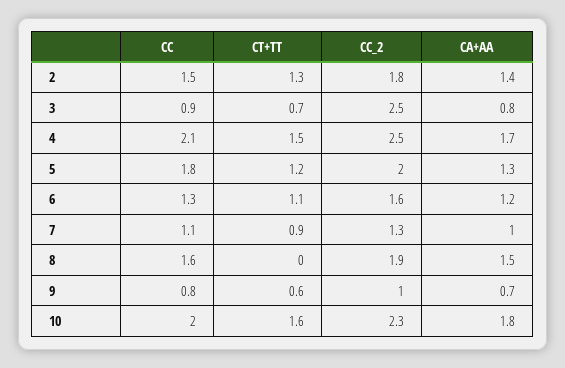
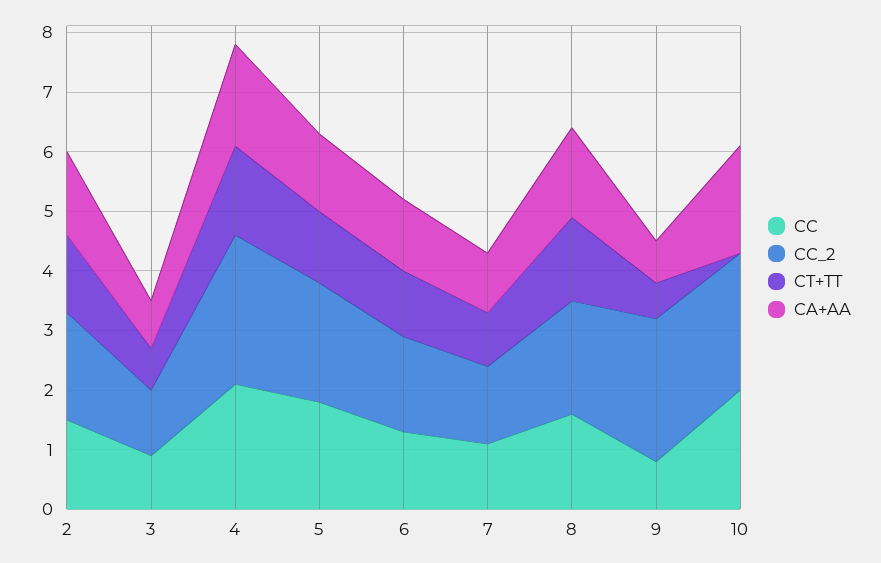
  {
    "CC": {
      "2": 1.5,
      "3": 0.9,
      "4": 2.1,
      "5": 1.8,
      "6": 1.3,
      "7": 1.1,
      "8": 1.6,
      "9": 0.8,
      "10": 2
    },
    "CT+TT": {
      "2": 1.3,
      "3": 0.7,
      "4": 1.5,
      "5": 1.2,
      "6": 1.1,
      "7": 0.9,
-     "8": 0,
+     "8": 1.5,
      "9": 0.6,
-     "10": 1.6
+     "10": 0
    },
    "CC_2": {
      "2": 1.8,
-     "3": 2.5,
+     "3": 1,
      "4": 2.5,
      "5": 2,
      "6": 1.6,
      "7": 1.3,
      "8": 1.9,
-     "9": 1,
+     "9": 2.5,
      "10": 2.3
    },
    "CA+AA": {
      "2": 1.4,
      "3": 0.8,
      "4": 1.7,
      "5": 1.3,
      "6": 1.2,
      "7": 1,
      "8": 1.5,
      "9": 0.7,
      "10": 1.8
    }
  }

